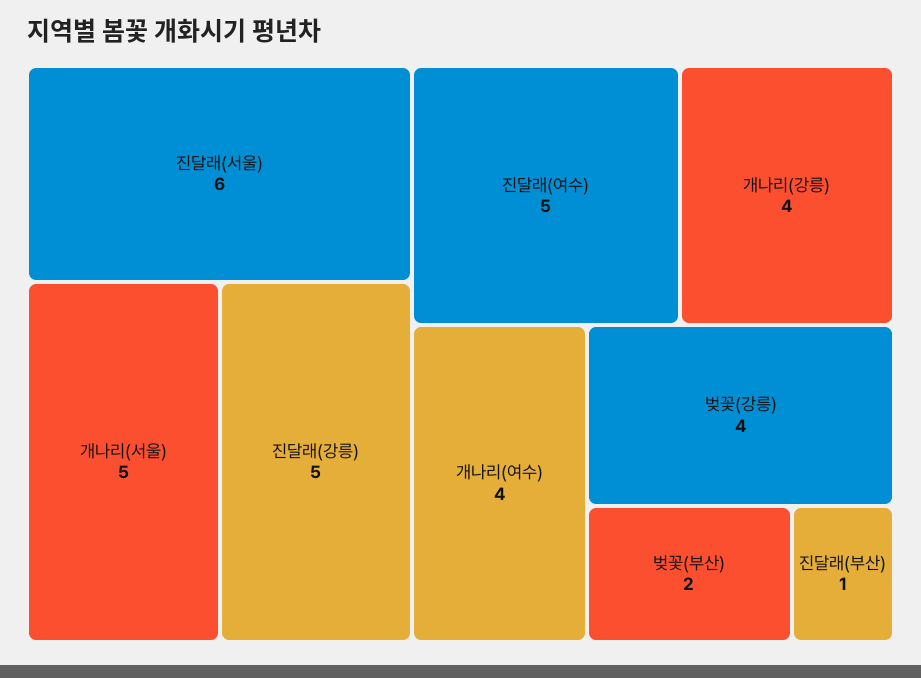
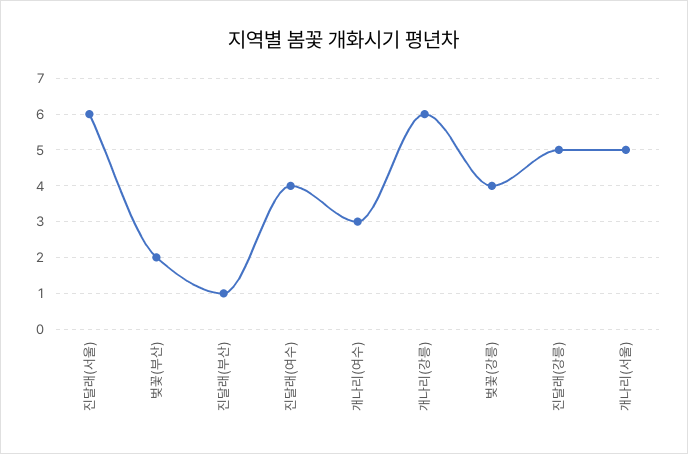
  {
    "진달래(서울)": 6,
    "개나리(서울)": 5,
    "진달래(강릉)": 5,
-   "진달래(여수)": 5,
+   "진달래(여수)": 4,
-   "개나리(강릉)": 4,
+   "개나리(강릉)": 6,
-   "개나리(여수)": 4,
+   "개나리(여수)": 3,
    "벚꽃(강릉)": 4,
    "벚꽃(부산)": 2,
    "진달래(부산)": 1
  }

